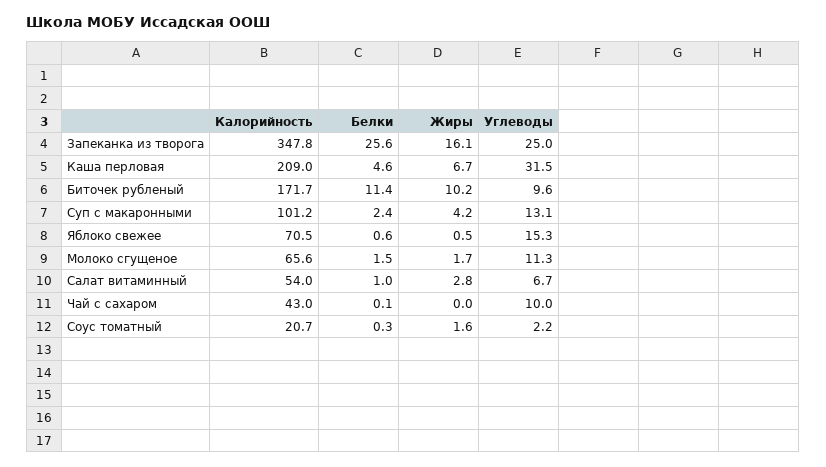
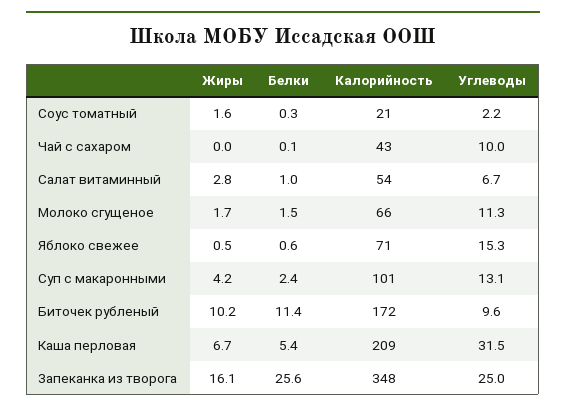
  {
    "Калорийность": {
      "Запеканка из творога": 347.8,
      "Каша перловая": 209,
      "Биточек рубленый": 171.7,
      "Суп с макаронными": 101.2,
      "Яблоко свежее": 70.5,
      "Молоко сгущеное": 65.6,
      "Салат витаминный": 54,
      "Чай с сахаром": 43,
      "Соус томатный": 20.7
    },
    "Белки": {
      "Запеканка из творога": 25.6,
-     "Каша перловая": 4.6,
+     "Каша перловая": 5.4,
      "Биточек рубленый": 11.4,
      "Суп с макаронными": 2.4,
      "Яблоко свежее": 0.6,
      "Молоко сгущеное": 1.5,
      "Салат витаминный": 1,
      "Чай с сахаром": 0.1,
      "Соус томатный": 0.3
    },
    "Жиры": {
      "Запеканка из творога": 16.1,
      "Каша перловая": 6.7,
      "Биточек рубленый": 10.2,
      "Суп с макаронными": 4.2,
      "Яблоко свежее": 0.5,
      "Молоко сгущеное": 1.7,
      "Салат витаминный": 2.8,
      "Чай с сахаром": 0,
      "Соус томатный": 1.6
    },
    "Углеводы": {
      "Запеканка из творога": 25,
      "Каша перловая": 31.5,
      "Биточек рубленый": 9.6,
      "Суп с макаронными": 13.1,
      "Яблоко свежее": 15.3,
      "Молоко сгущеное": 11.3,
      "Салат витаминный": 6.7,
      "Чай с сахаром": 10,
      "Соус томатный": 2.2
    }
  }

